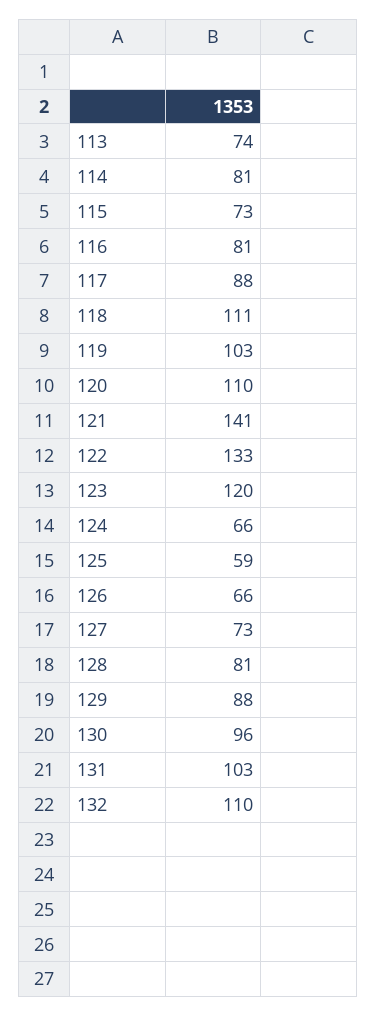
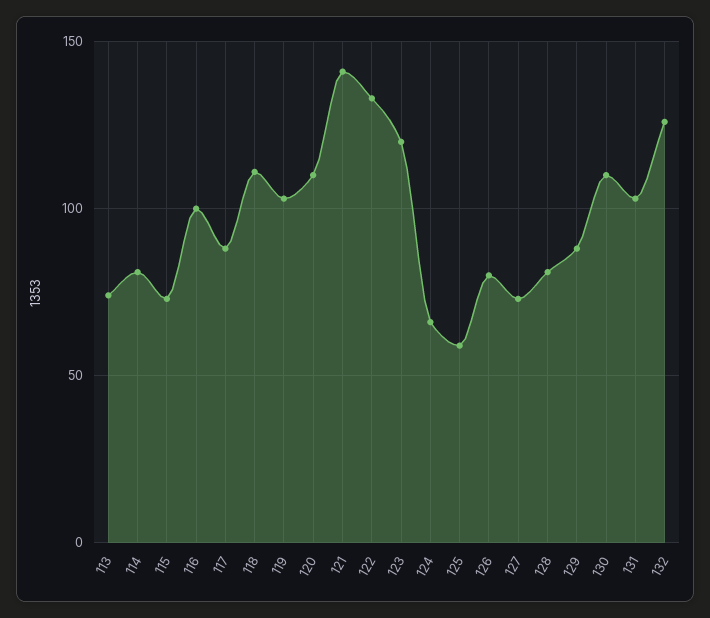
  {
    "113": 74,
    "114": 81,
    "115": 73,
-   "116": 81,
+   "116": 100,
    "117": 88,
    "118": 111,
    "119": 103,
    "120": 110,
    "121": 141,
    "122": 133,
    "123": 120,
    "124": 66,
    "125": 59,
-   "126": 66,
+   "126": 80,
    "127": 73,
    "128": 81,
    "129": 88,
-   "130": 96,
+   "130": 110,
    "131": 103,
-   "132": 110
+   "132": 125
  }

